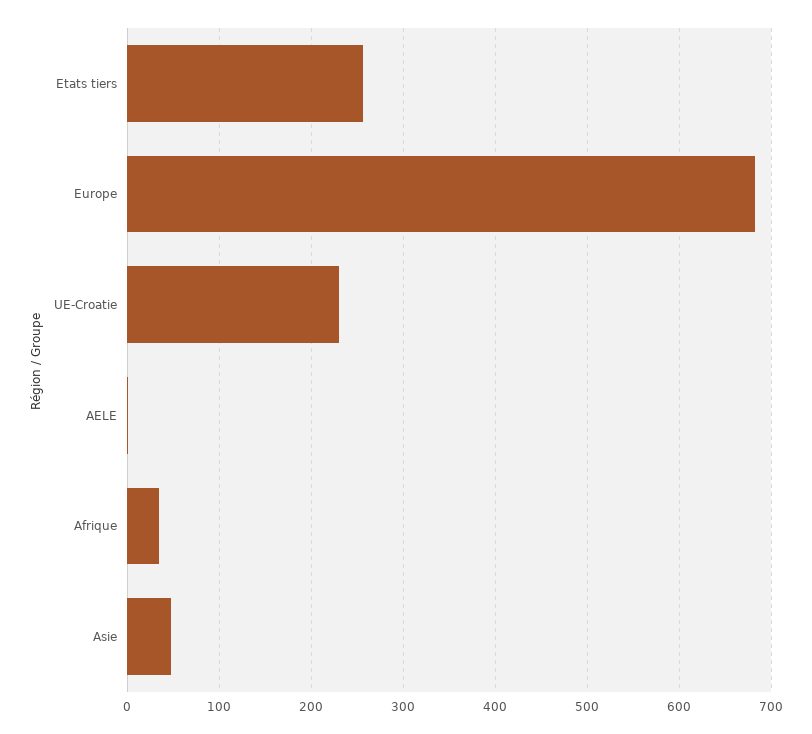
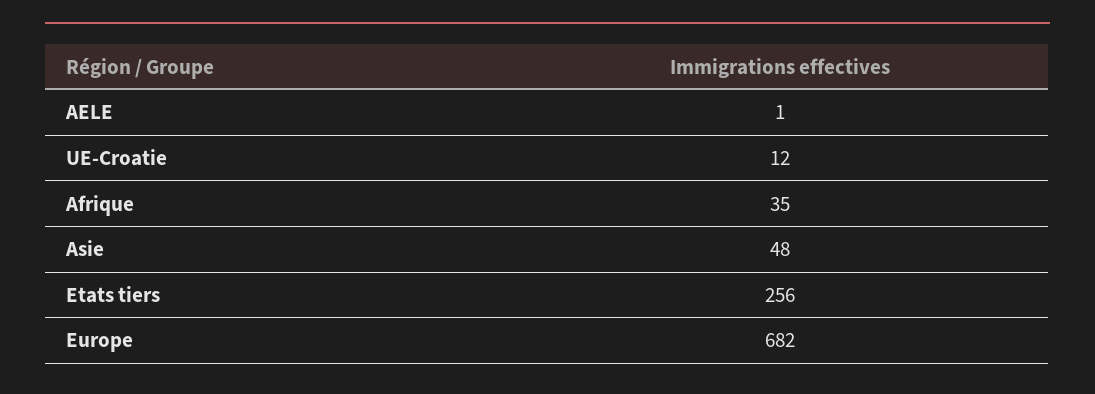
  {
    "Etats tiers": 256,
    "Europe": 682,
-   "UE-Croatie": 230,
+   "UE-Croatie": 12,
    "AELE": 1,
    "Afrique": 35,
    "Asie": 48
  }

